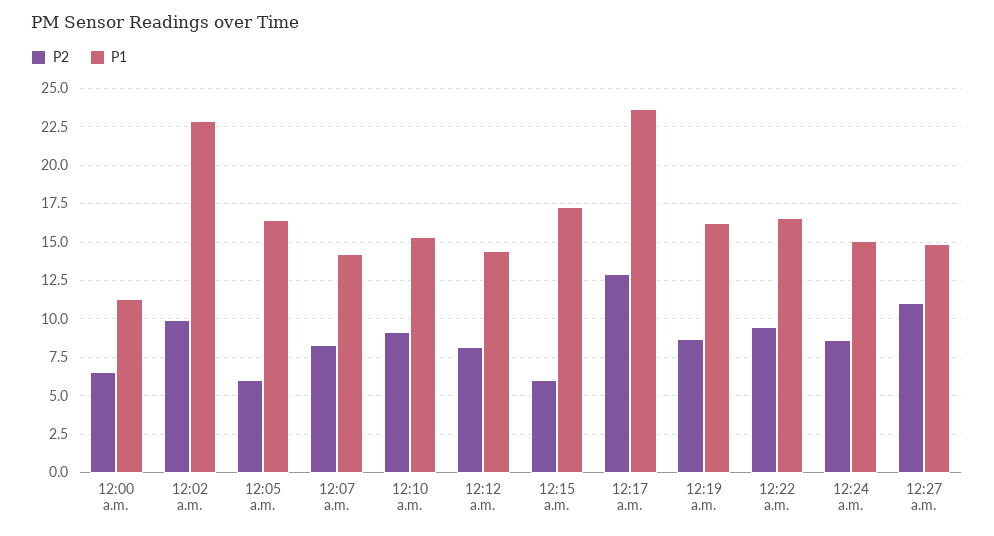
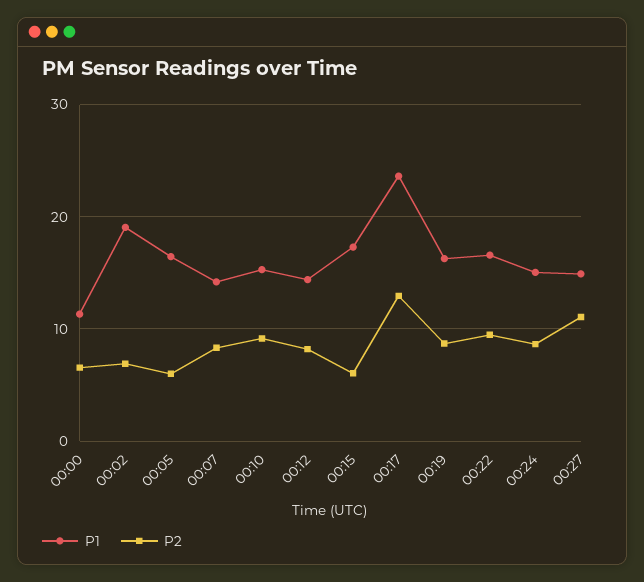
  {
    "P2": {
      "12:00 a.m.": 6.5,
-     "12:02 a.m.": 10,
+     "12:02 a.m.": 7,
      "12:05 a.m.": 6,
      "12:07 a.m.": 8.5,
      "12:10 a.m.": 9,
      "12:12 a.m.": 8,
      "12:15 a.m.": 6,
      "12:17 a.m.": 13,
      "12:19 a.m.": 8.5,
      "12:22 a.m.": 9.5,
      "12:24 a.m.": 8.5,
      "12:27 a.m.": 11
    },
    "P1": {
      "12:00 a.m.": 11.5,
-     "12:02 a.m.": 23,
+     "12:02 a.m.": 19,
      "12:05 a.m.": 16.5,
      "12:07 a.m.": 14,
      "12:10 a.m.": 15.5,
      "12:12 a.m.": 14.5,
      "12:15 a.m.": 17.5,
      "12:17 a.m.": 23.5,
      "12:19 a.m.": 16.5,
      "12:22 a.m.": 16.5,
      "12:24 a.m.": 15,
      "12:27 a.m.": 15
    }
  }

